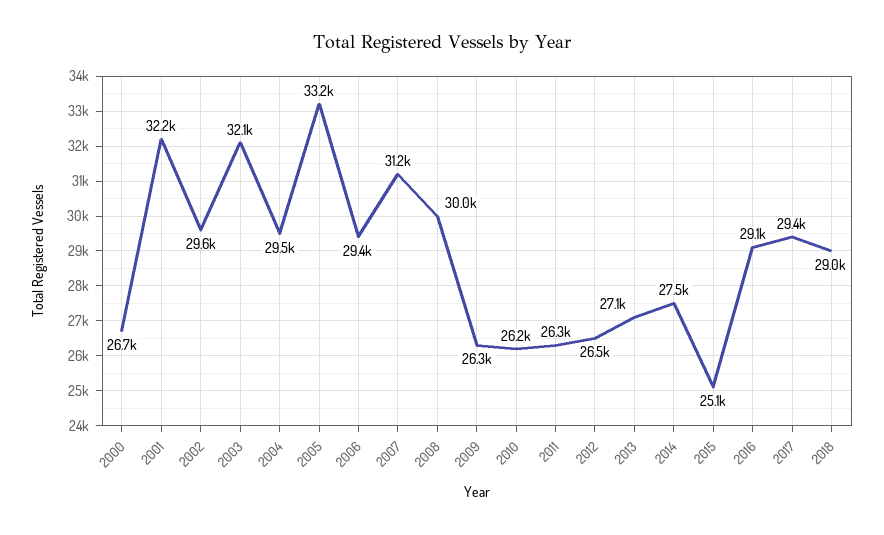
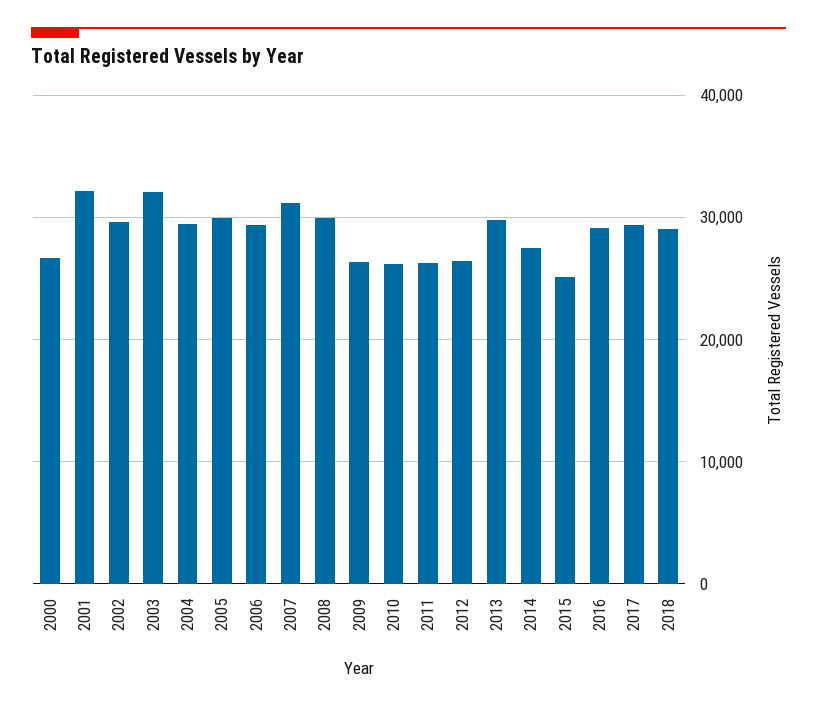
  {
    "2000": 26700,
    "2001": 32200,
    "2002": 29600,
    "2003": 32100,
    "2004": 29500,
-   "2005": 33200,
+   "2005": 30000,
    "2006": 29400,
    "2007": 31200,
    "2008": 30000,
    "2009": 26300,
    "2010": 26200,
    "2011": 26300,
    "2012": 26500,
-   "2013": 27100,
+   "2013": 30000,
    "2014": 27500,
    "2015": 25100,
    "2016": 29100,
    "2017": 29400,
    "2018": 29000
  }

